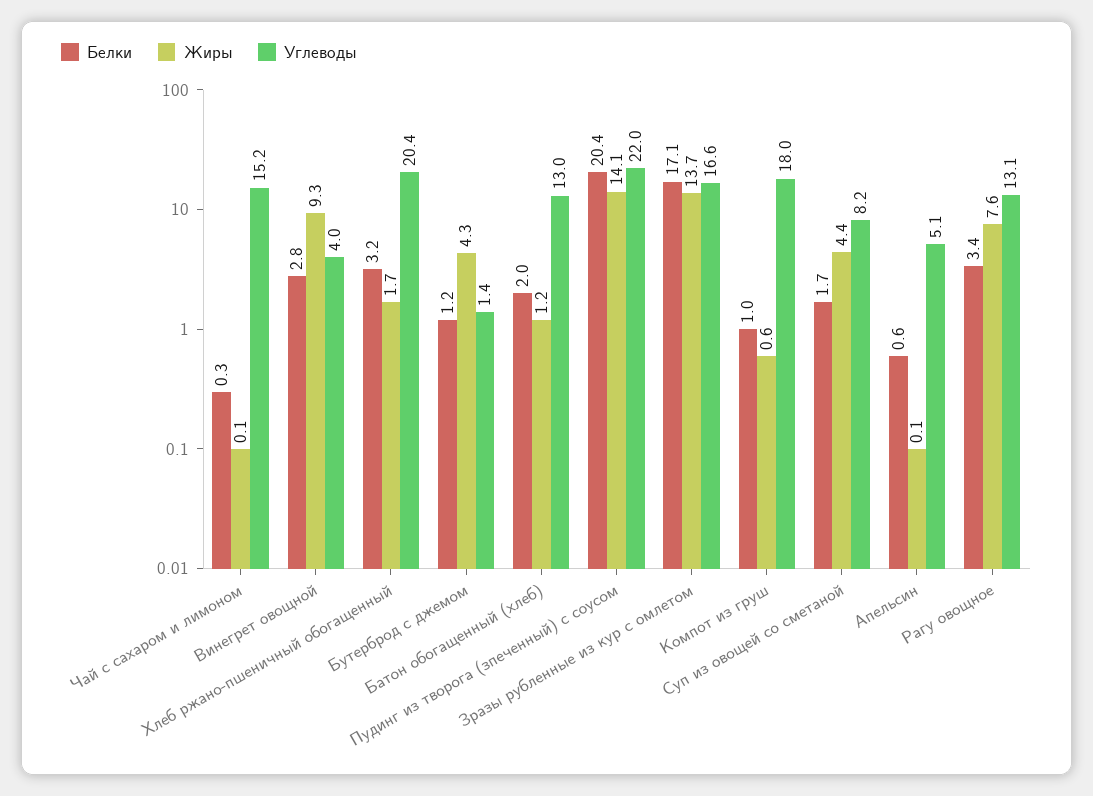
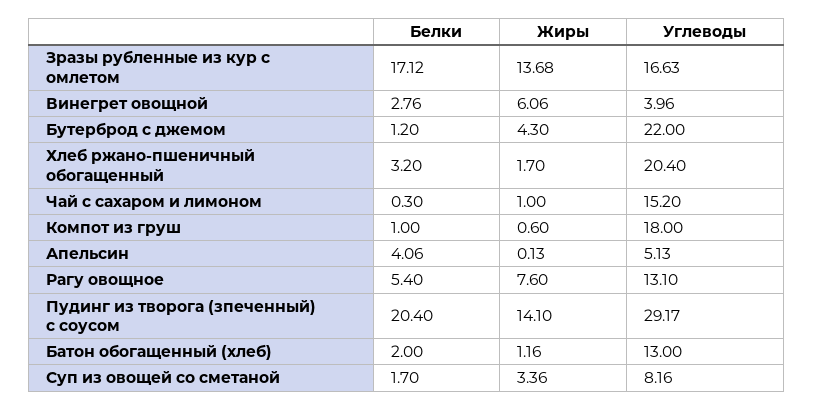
  {
    "Белки": {
      "Чай с сахаром и лимоном": 0.3,
      "Винегрет овощной": 2.76,
      "Хлеб ржано-пшеничный обогащенный": 3.2,
      "Бутерброд с джемом": 1.2,
      "Батон обогащенный (хлеб)": 2,
      "Пудинг из творога (зпеченный) с соусом": 20.4,
      "Зразы рубленные из кур с омлетом": 17.12,
      "Компот из груш": 1,
      "Суп из овощей со сметаной": 1.7,
-     "Апельсин": 0.6,
+     "Апельсин": 4.06,
-     "Рагу овощное": 3.4
+     "Рагу овощное": 5.4
    },
    "Жиры": {
-     "Чай с сахаром и лимоном": 0.1,
+     "Чай с сахаром и лимоном": 1,
-     "Винегрет овощной": 9.3,
+     "Винегрет овощной": 6.06,
      "Хлеб ржано-пшеничный обогащенный": 1.7,
      "Бутерброд с джемом": 4.3,
      "Батон обогащенный (хлеб)": 1.16,
      "Пудинг из творога (зпеченный) с соусом": 14.1,
      "Зразы рубленные из кур с омлетом": 13.68,
      "Компот из груш": 0.6,
-     "Суп из овощей со сметаной": 4.4,
+     "Суп из овощей со сметаной": 3.36,
      "Апельсин": 0.13,
      "Рагу овощное": 7.6
    },
    "Углеводы": {
      "Чай с сахаром и лимоном": 15.2,
      "Винегрет овощной": 3.96,
      "Хлеб ржано-пшеничный обогащенный": 20.4,
-     "Бутерброд с джемом": 1.4,
+     "Бутерброд с джемом": 22,
      "Батон обогащенный (хлеб)": 13,
-     "Пудинг из творога (зпеченный) с соусом": 22,
+     "Пудинг из творога (зпеченный) с соусом": 29.17,
      "Зразы рубленные из кур с омлетом": 16.63,
      "Компот из груш": 18,
      "Суп из овощей со сметаной": 8.16,
      "Апельсин": 5.13,
      "Рагу овощное": 13.1
    }
  }

